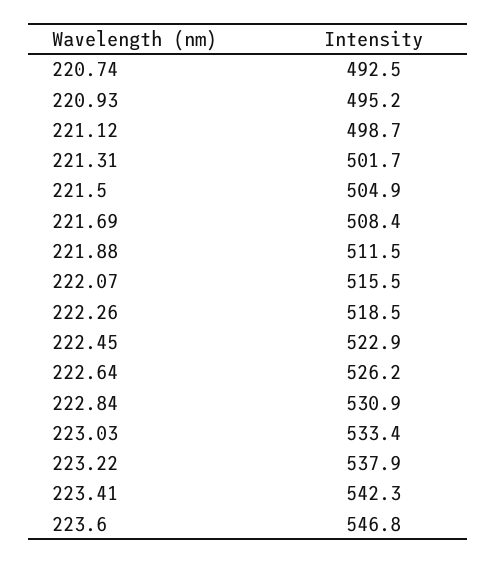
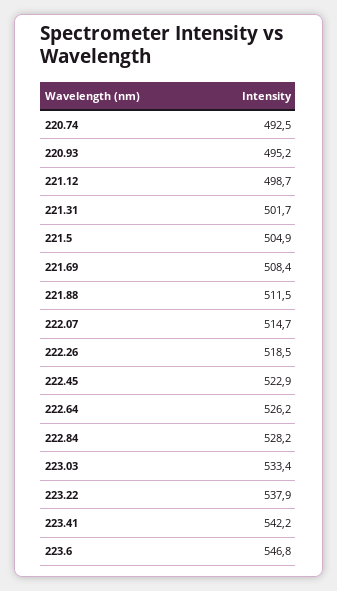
  {
    "220.74": 492.5,
    "220.93": 495.2,
    "221.12": 498.7,
    "221.31": 501.7,
    "221.5": 504.9,
    "221.69": 508.4,
    "221.88": 511.5,
-   "222.07": 515.5,
+   "222.07": 514.7,
    "222.26": 518.5,
    "222.45": 522.9,
    "222.64": 526.2,
-   "222.84": 530.9,
+   "222.84": 528.2,
    "223.03": 533.4,
    "223.22": 537.9,
-   "223.41": 542.3,
+   "223.41": 542.2,
    "223.6": 546.8
  }

